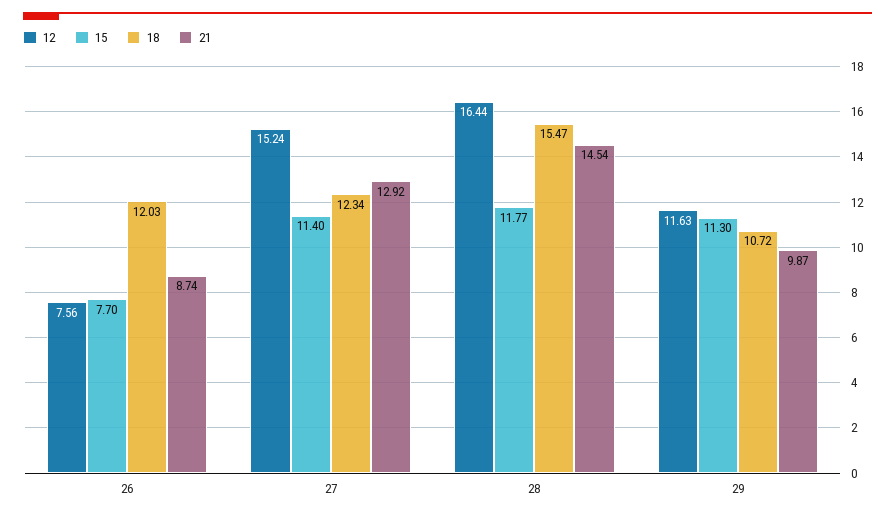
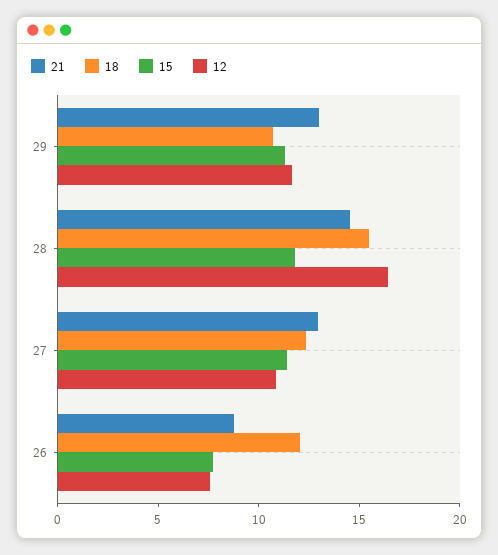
  {
    "12": {
      "26": 7.56,
-     "27": 15.24,
+     "27": 11,
      "28": 16.44,
      "29": 11.63
    },
    "15": {
      "26": 7.7,
      "27": 11.4,
      "28": 11.77,
      "29": 11.3
    },
    "18": {
      "26": 12.03,
      "27": 12.34,
      "28": 15.47,
      "29": 10.72
    },
    "21": {
      "26": 8.74,
      "27": 12.92,
      "28": 14.54,
-     "29": 9.87
+     "29": 13
    }
  }

